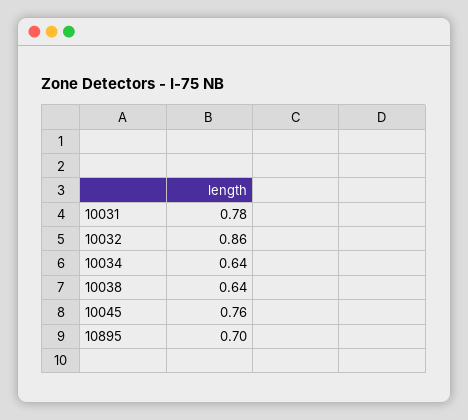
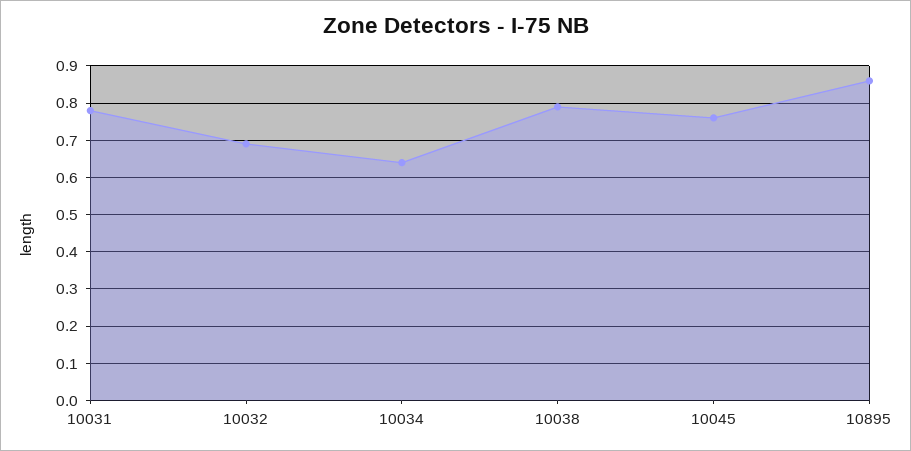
  {
    "10031": 0.78,
-   "10032": 0.86,
+   "10032": 0.7,
    "10034": 0.64,
-   "10038": 0.64,
+   "10038": 0.8,
    "10045": 0.76,
-   "10895": 0.7
+   "10895": 0.85
  }

